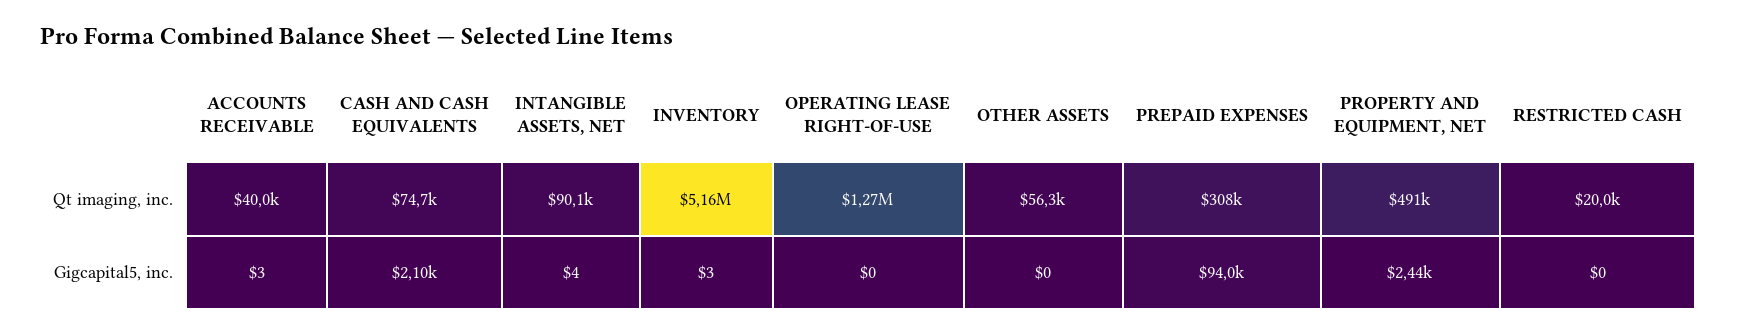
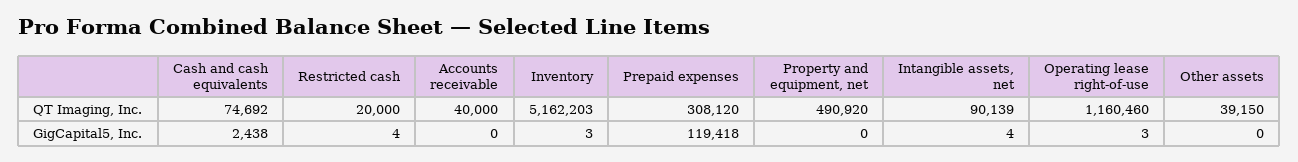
  {
    "ACCOUNTS RECEIVABLE": {
      "Qt imaging, inc.": 40000,
-     "Gigcapital5, inc.": 3
+     "Gigcapital5, inc.": 0
    },
    "CASH AND CASH EQUIVALENTS": {
      "Qt imaging, inc.": 74692,
-     "Gigcapital5, inc.": 2100
+     "Gigcapital5, inc.": 2438
    },
    "INTANGIBLE ASSETS, NET": {
      "Qt imaging, inc.": 90139,
      "Gigcapital5, inc.": 4
    },
    "INVENTORY": {
      "Qt imaging, inc.": 5162203,
      "Gigcapital5, inc.": 3
    },
    "OPERATING LEASE RIGHT-OF-USE": {
-     "Qt imaging, inc.": 1270000,
+     "Qt imaging, inc.": 1160460,
-     "Gigcapital5, inc.": 0
+     "Gigcapital5, inc.": 3
    },
    "OTHER ASSETS": {
-     "Qt imaging, inc.": 56300,
+     "Qt imaging, inc.": 39150,
      "Gigcapital5, inc.": 0
    },
    "PREPAID EXPENSES": {
      "Qt imaging, inc.": 308120,
-     "Gigcapital5, inc.": 94000
+     "Gigcapital5, inc.": 119418
    },
    "PROPERTY AND EQUIPMENT, NET": {
      "Qt imaging, inc.": 490920,
-     "Gigcapital5, inc.": 2440
+     "Gigcapital5, inc.": 0
    },
    "RESTRICTED CASH": {
      "Qt imaging, inc.": 20000,
-     "Gigcapital5, inc.": 0
+     "Gigcapital5, inc.": 4
    }
  }

